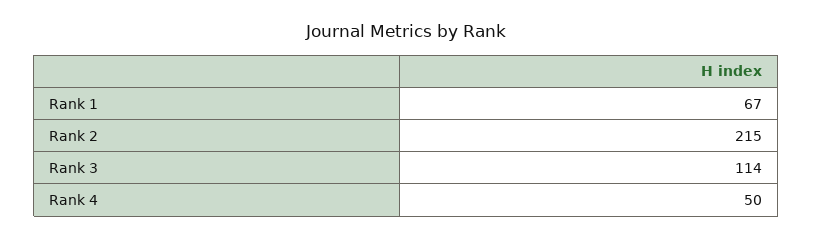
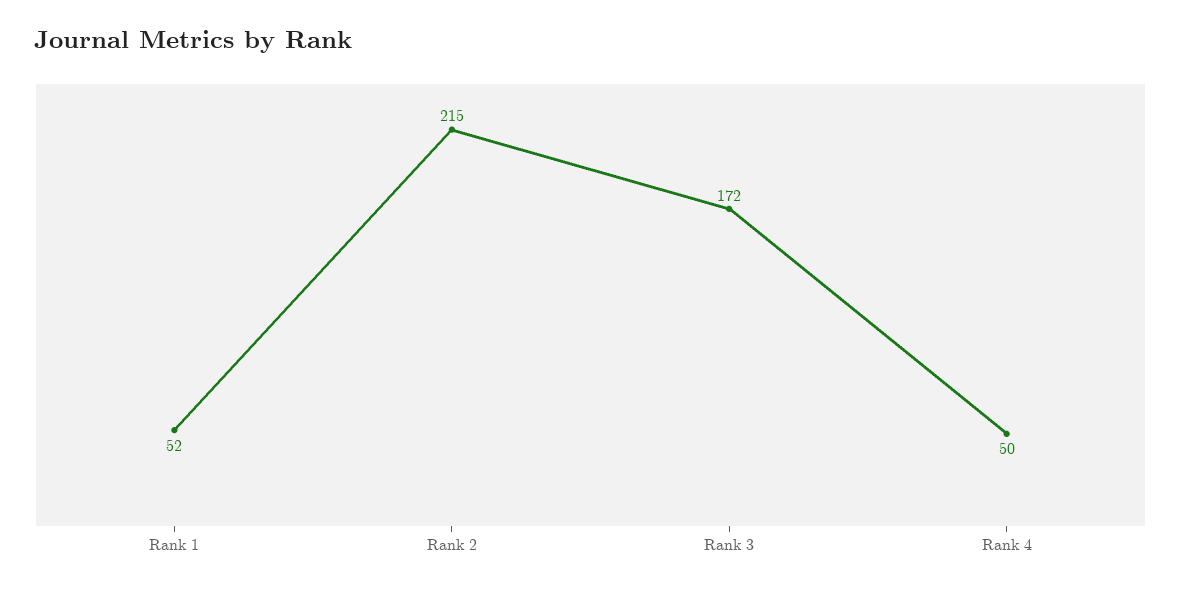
  {
-   "Rank 1": 67,
+   "Rank 1": 52,
    "Rank 2": 215,
-   "Rank 3": 114,
+   "Rank 3": 172,
    "Rank 4": 50
  }

